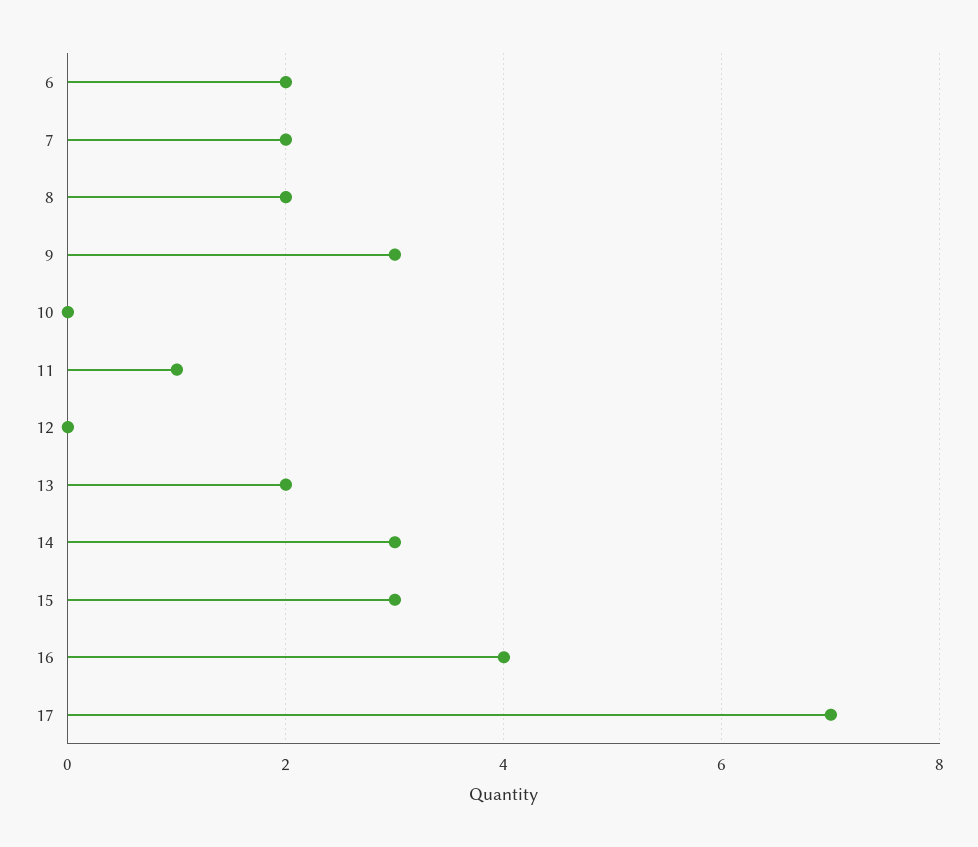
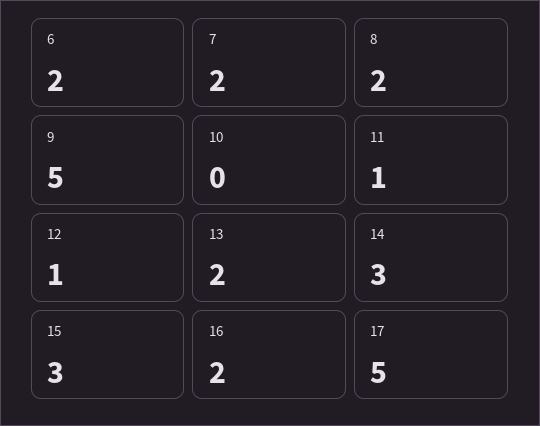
  {
    "6": 2,
    "7": 2,
    "8": 2,
-   "9": 3,
+   "9": 5,
    "10": 0,
    "11": 1,
-   "12": 0,
+   "12": 1,
    "13": 2,
    "14": 3,
    "15": 3,
-   "16": 4,
+   "16": 2,
-   "17": 7
+   "17": 5
  }

